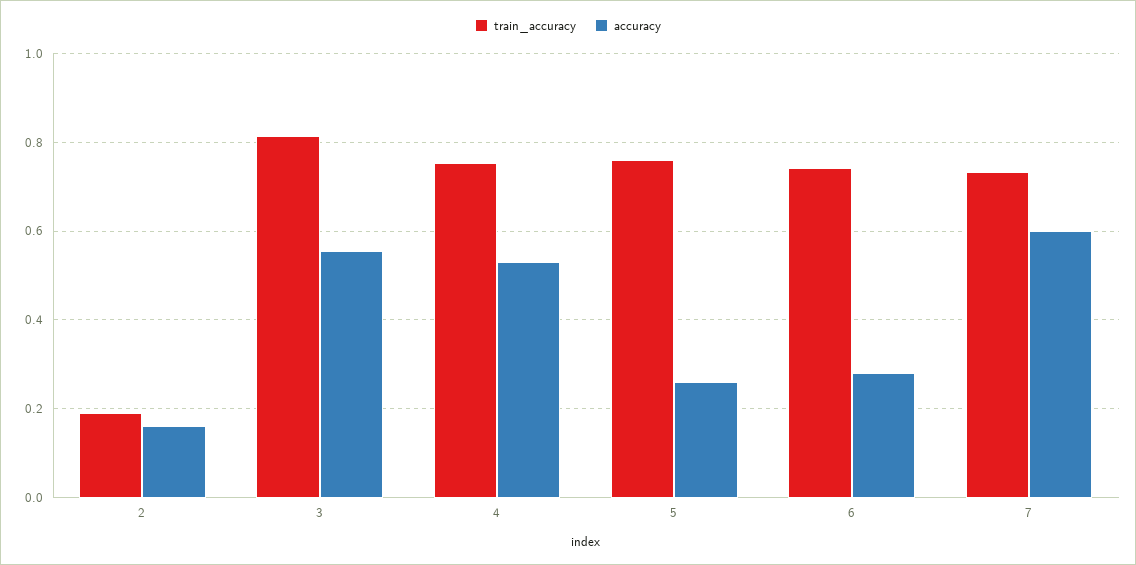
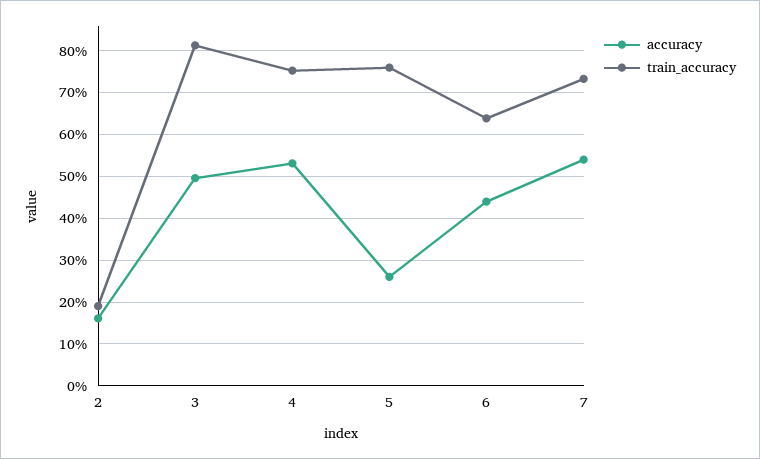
  {
    "train_accuracy": {
      "2": 0.2,
      "3": 0.82,
      "4": 0.76,
      "5": 0.76,
-     "6": 0.74,
+     "6": 0.64,
      "7": 0.74
    },
    "accuracy": {
      "2": 0.16,
-     "3": 0.56,
+     "3": 0.5,
      "4": 0.54,
      "5": 0.26,
-     "6": 0.28,
+     "6": 0.44,
-     "7": 0.6
+     "7": 0.54
    }
  }

